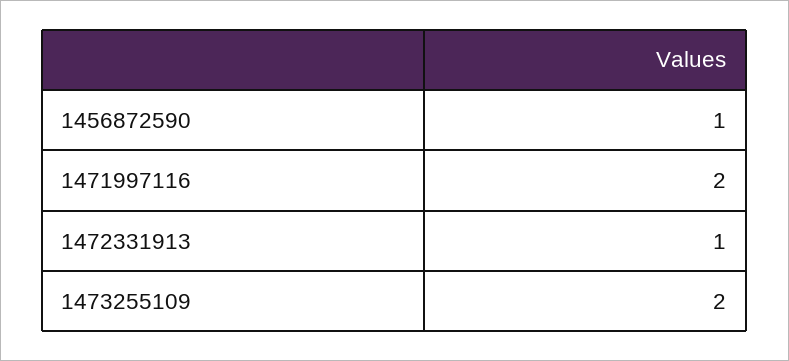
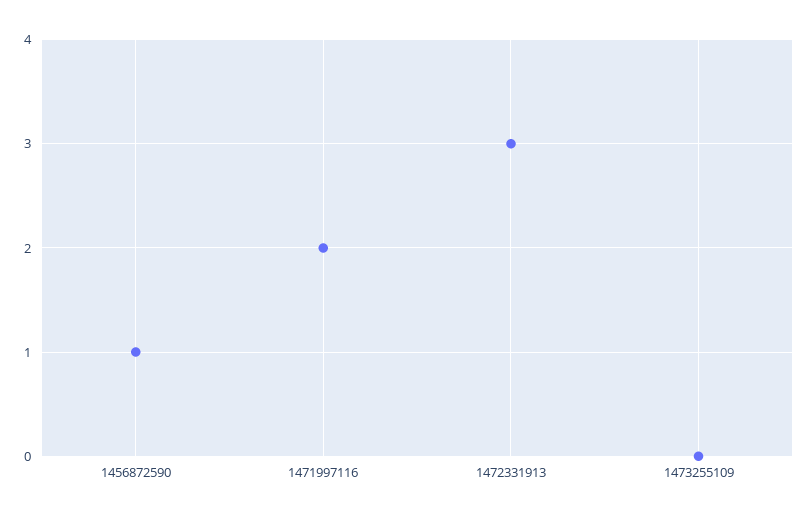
  {
    "1456872590": 1,
    "1471997116": 2,
-   "1472331913": 1,
+   "1472331913": 3,
-   "1473255109": 2
+   "1473255109": 0
  }

